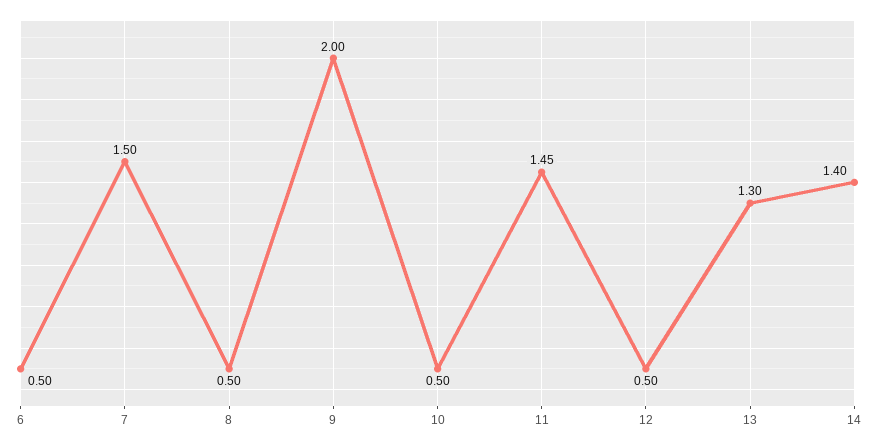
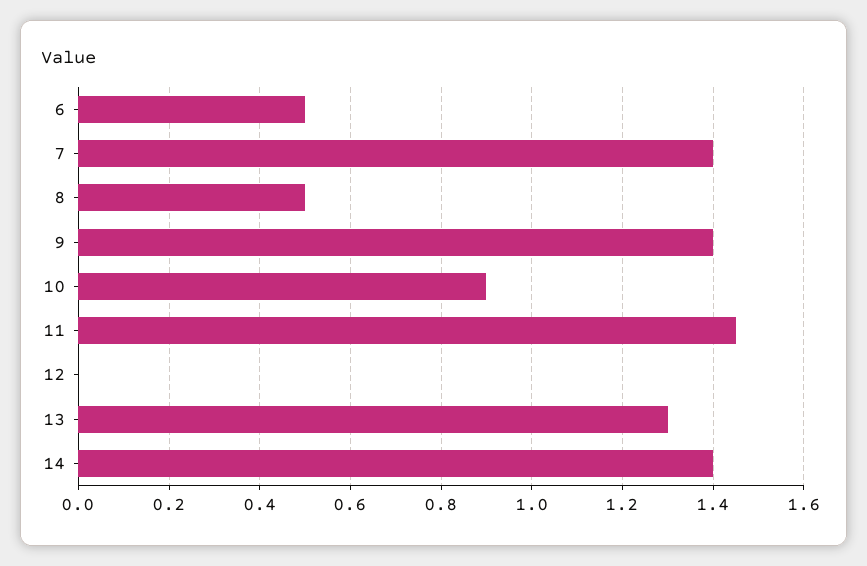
  {
    "6": 0.5,
-   "7": 1.5,
+   "7": 1.4,
    "8": 0.5,
-   "9": 2,
+   "9": 1.4,
-   "10": 0.5,
+   "10": 0.9,
    "11": 1.45,
-   "12": 0.5,
+   "12": 0,
    "13": 1.3,
    "14": 1.4
  }

